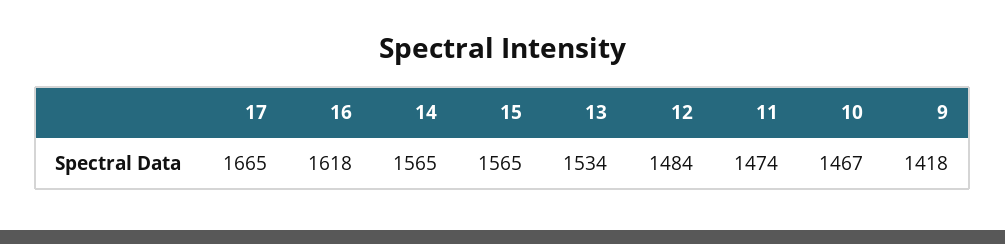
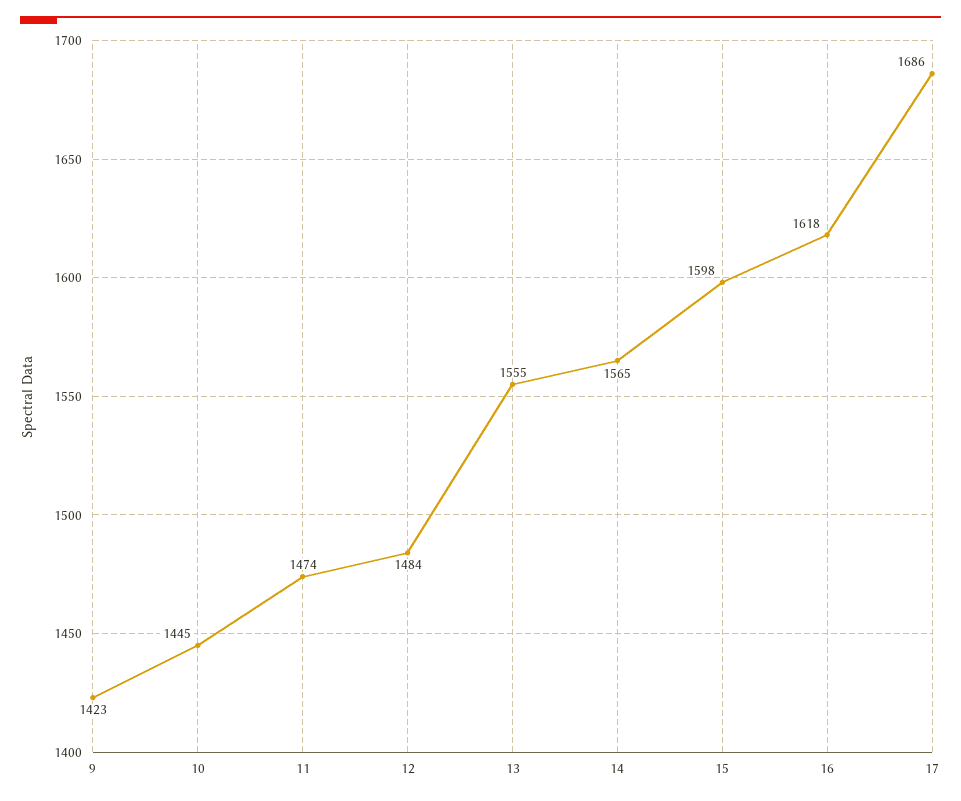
  {
-   "17": 1665,
+   "17": 1686,
    "16": 1618,
    "14": 1565,
-   "15": 1565,
+   "15": 1598,
-   "13": 1534,
+   "13": 1555,
    "12": 1484,
    "11": 1474,
-   "10": 1467,
+   "10": 1445,
-   "9": 1418
+   "9": 1423
  }

